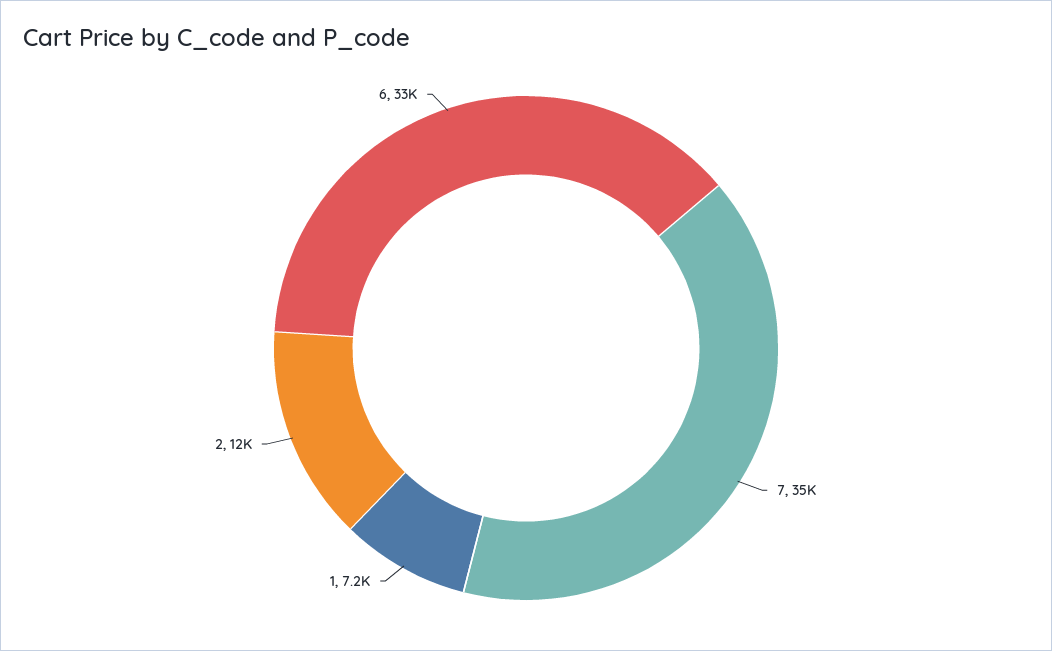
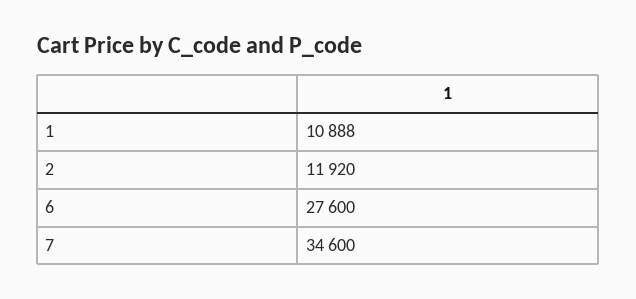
  {
    "7": 34600,
-   "1": 7200,
+   "1": 10888,
    "2": 11920,
-   "6": 33000
+   "6": 27600
  }

